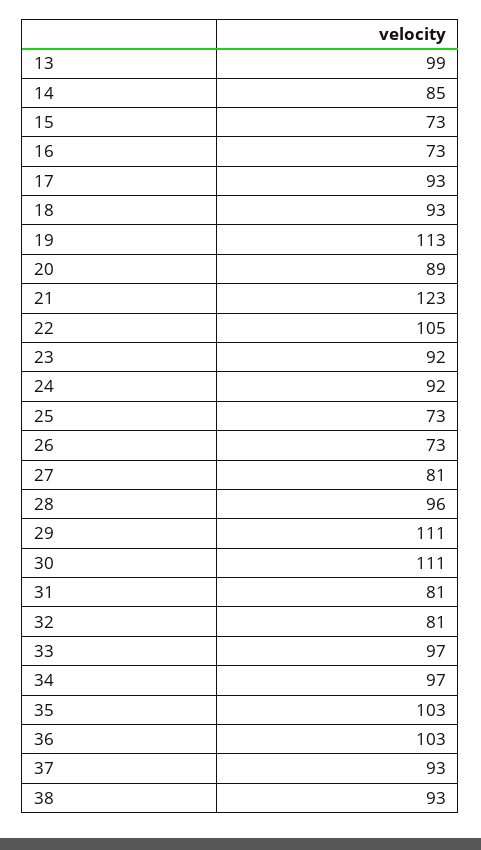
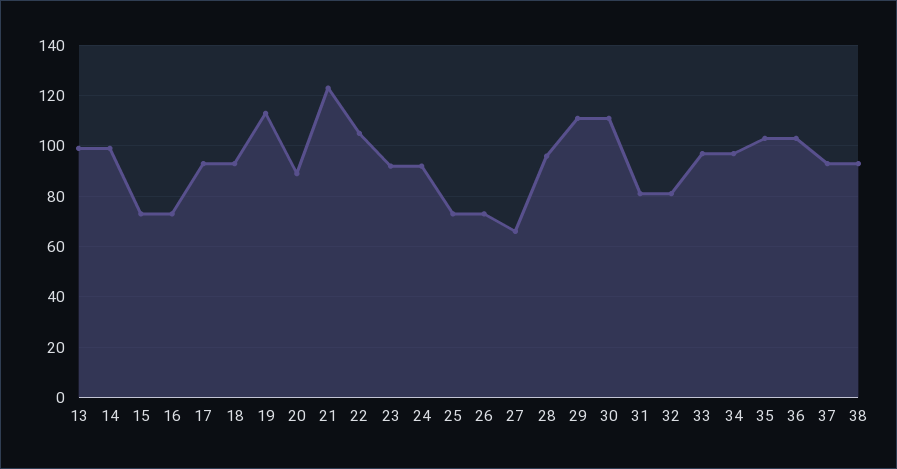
  {
    "13": 99,
-   "14": 85,
+   "14": 100,
    "15": 73,
    "16": 73,
    "17": 93,
    "18": 93,
    "19": 113,
    "20": 89,
    "21": 123,
    "22": 105,
    "23": 92,
    "24": 92,
    "25": 73,
    "26": 73,
-   "27": 81,
+   "27": 65,
    "28": 96,
    "29": 111,
    "30": 111,
    "31": 81,
    "32": 81,
    "33": 97,
    "34": 97,
    "35": 103,
    "36": 103,
    "37": 93,
    "38": 93
  }

